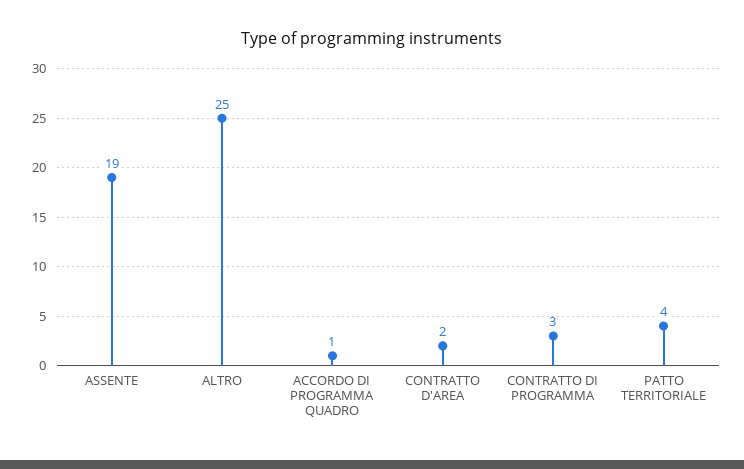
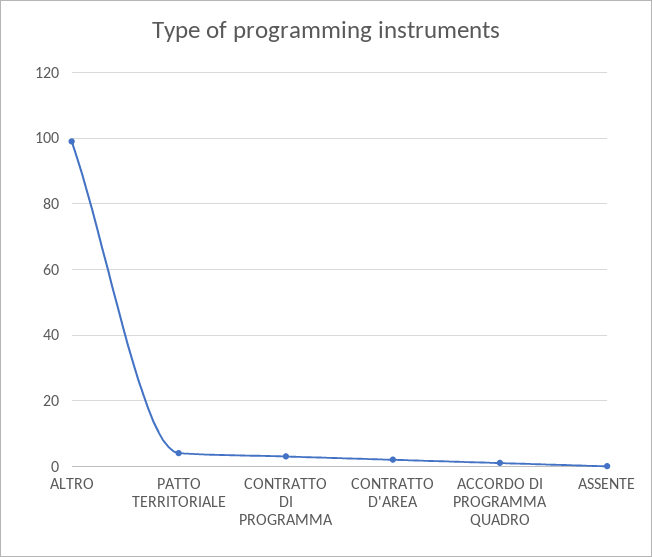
  {
-   "ASSENTE": 19,
+   "ASSENTE": 0,
-   "ALTRO": 25,
+   "ALTRO": 100,
    "ACCORDO DI PROGRAMMA QUADRO": 1,
    "CONTRATTO D'AREA": 2,
    "CONTRATTO DI PROGRAMMA": 3,
    "PATTO TERRITORIALE": 4
  }

